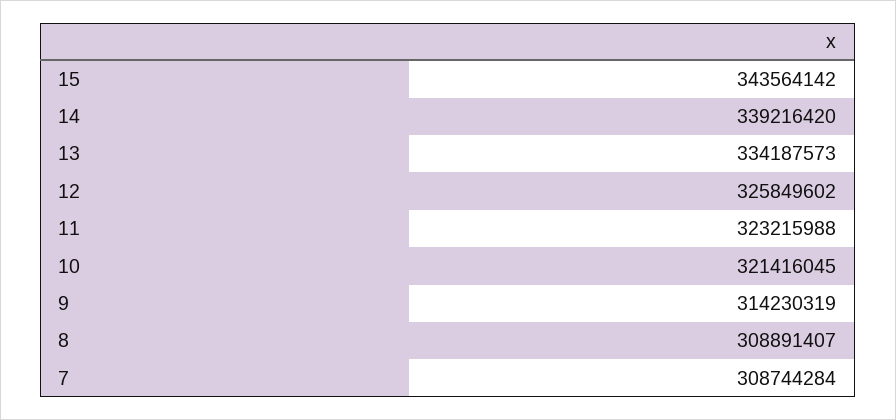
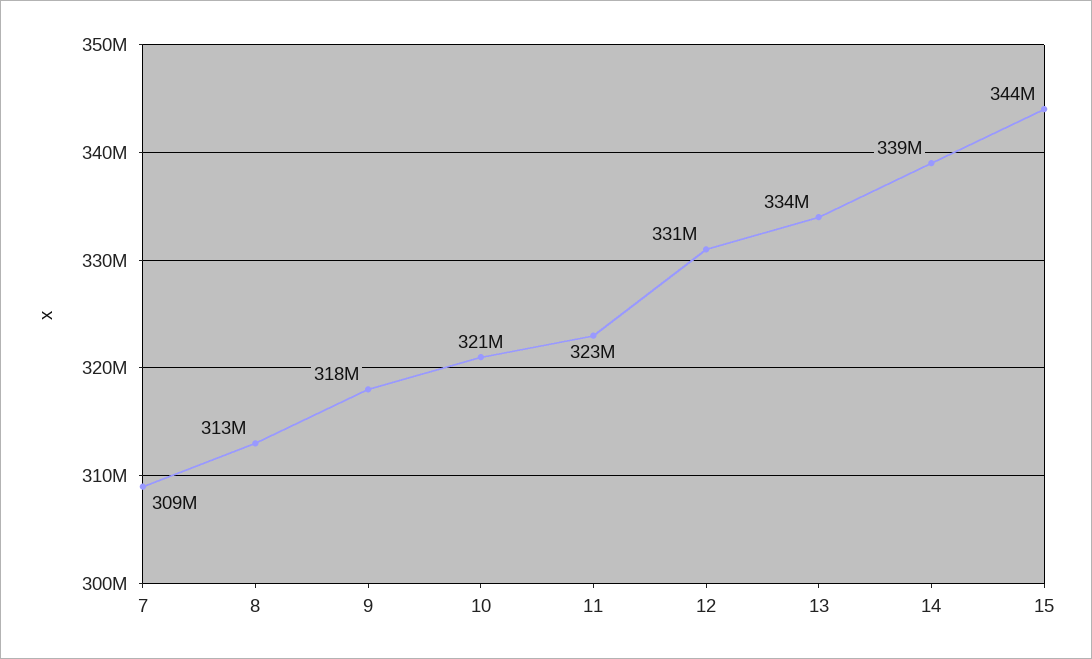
  {
    "15": 343564142,
    "14": 339216420,
    "13": 334187573,
-   "12": 325849602,
+   "12": 331000000,
    "11": 323215988,
    "10": 321416045,
-   "9": 314230319,
+   "9": 318000000,
-   "8": 308891407,
+   "8": 313000000,
    "7": 308744284
  }

